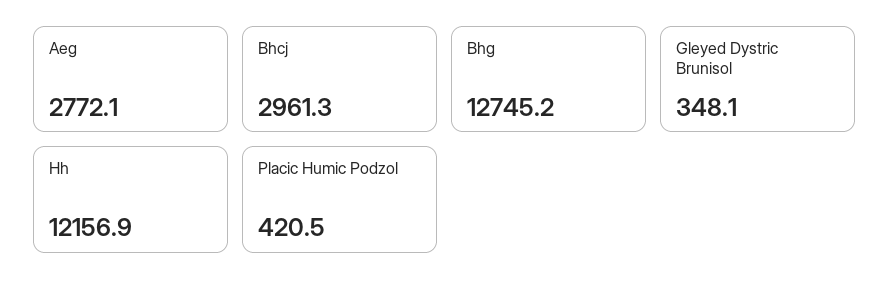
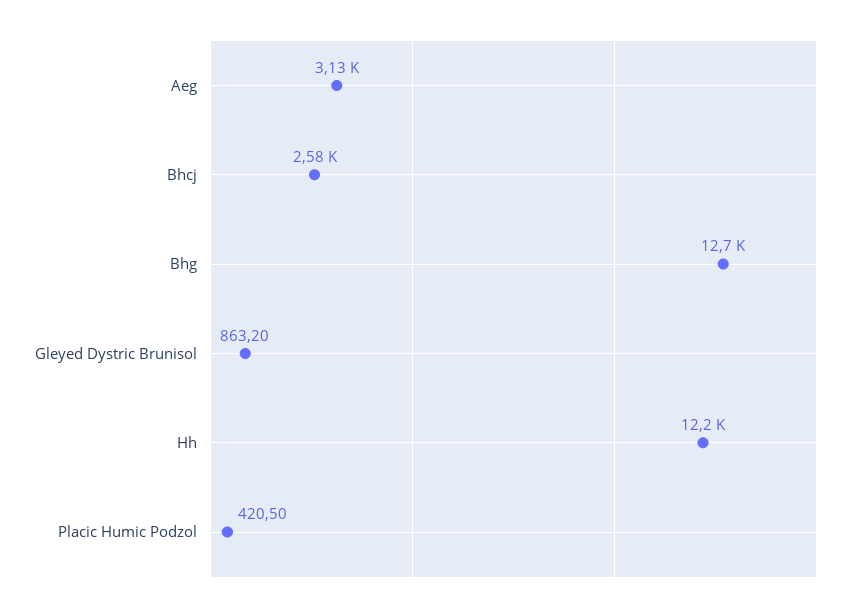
  {
-   "Aeg": 2772.1,
+   "Aeg": 3130,
-   "Bhcj": 2961.3,
+   "Bhcj": 2580,
    "Bhg": 12745.2,
-   "Gleyed Dystric Brunisol": 348.1,
+   "Gleyed Dystric Brunisol": 863.2,
    "Hh": 12156.9,
    "Placic Humic Podzol": 420.5
  }

